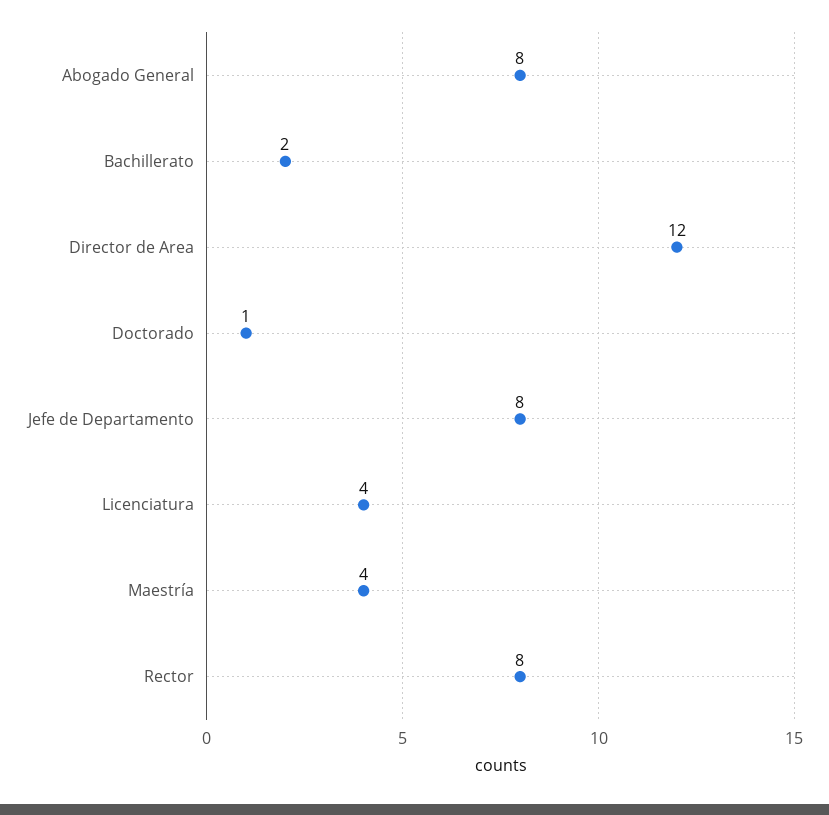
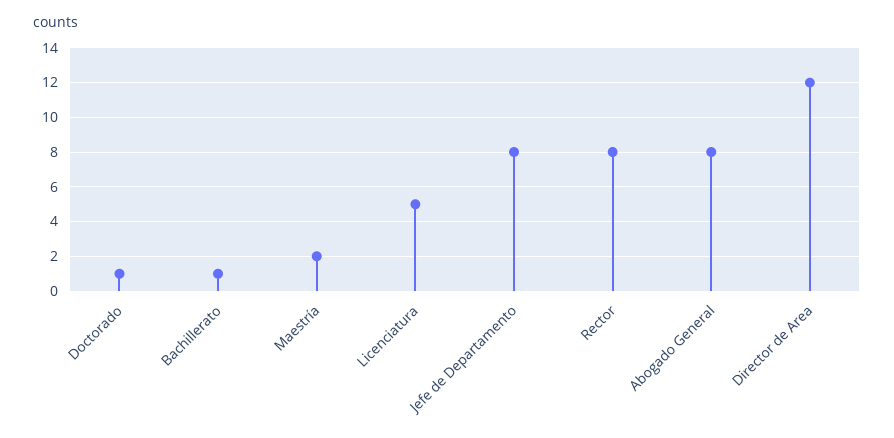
  {
    "Abogado General": 8,
-   "Bachillerato": 2,
+   "Bachillerato": 1,
    "Director de Area": 12,
    "Doctorado": 1,
    "Jefe de Departamento": 8,
-   "Licenciatura": 4,
+   "Licenciatura": 5,
-   "Maestría": 4,
+   "Maestría": 2,
    "Rector": 8
  }

